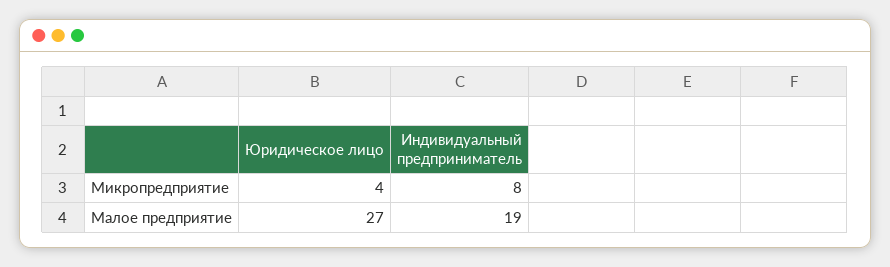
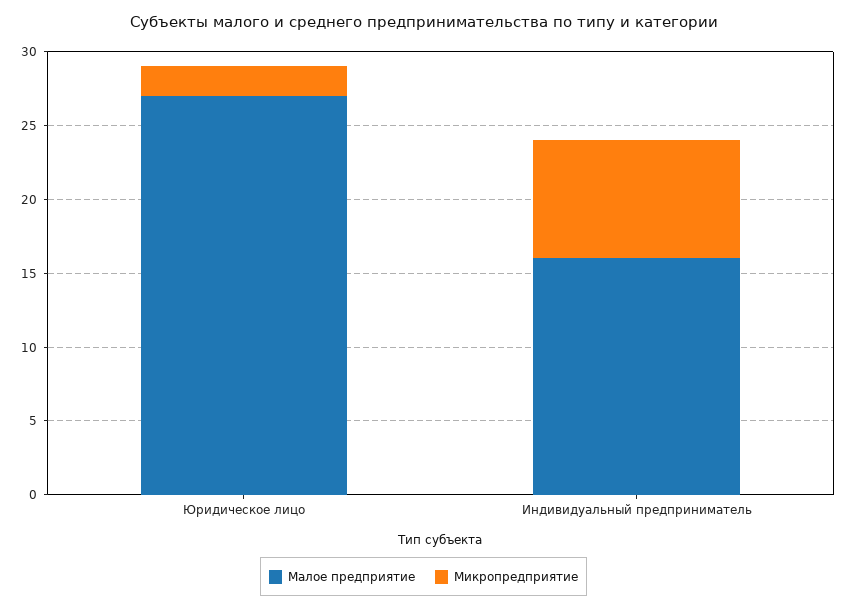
  {
    "Микропредприятие": {
-     "Юридическое лицо": 4,
+     "Юридическое лицо": 2,
      "Индивидуальный предприниматель": 8
    },
    "Малое предприятие": {
      "Юридическое лицо": 27,
-     "Индивидуальный предприниматель": 19
+     "Индивидуальный предприниматель": 16
    }
  }

